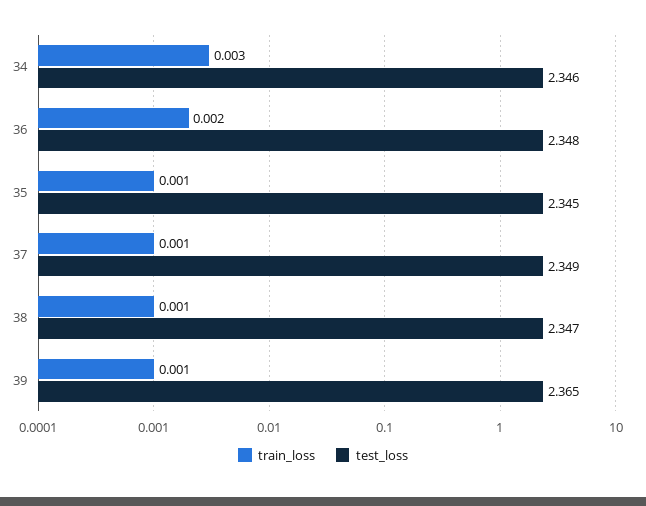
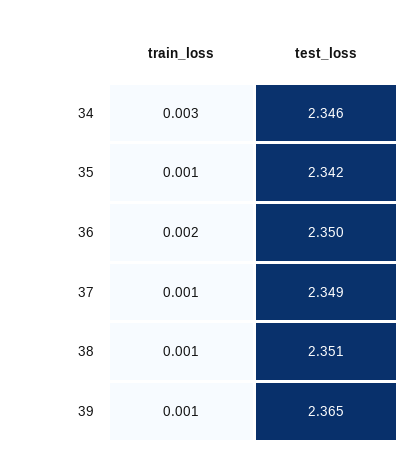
  {
    "train_loss": {
      "34": 0.003,
      "36": 0.002,
      "35": 0.001,
      "37": 0.001,
      "38": 0.001,
      "39": 0.001
    },
    "test_loss": {
      "34": 2.346,
-     "36": 2.348,
+     "36": 2.35,
-     "35": 2.345,
+     "35": 2.342,
      "37": 2.349,
-     "38": 2.347,
+     "38": 2.351,
      "39": 2.365
    }
  }

